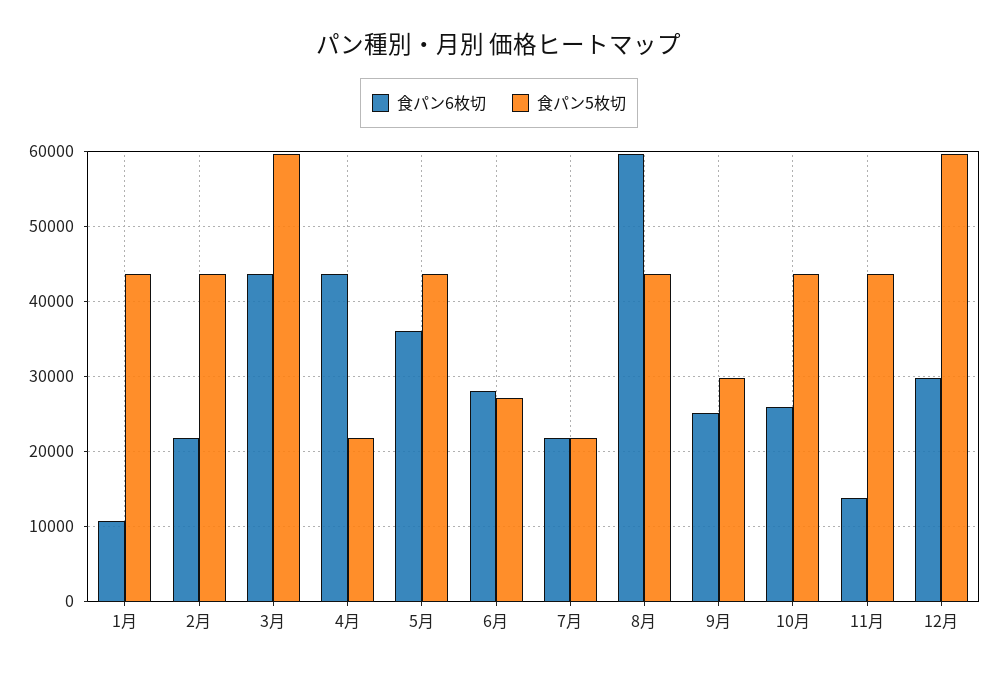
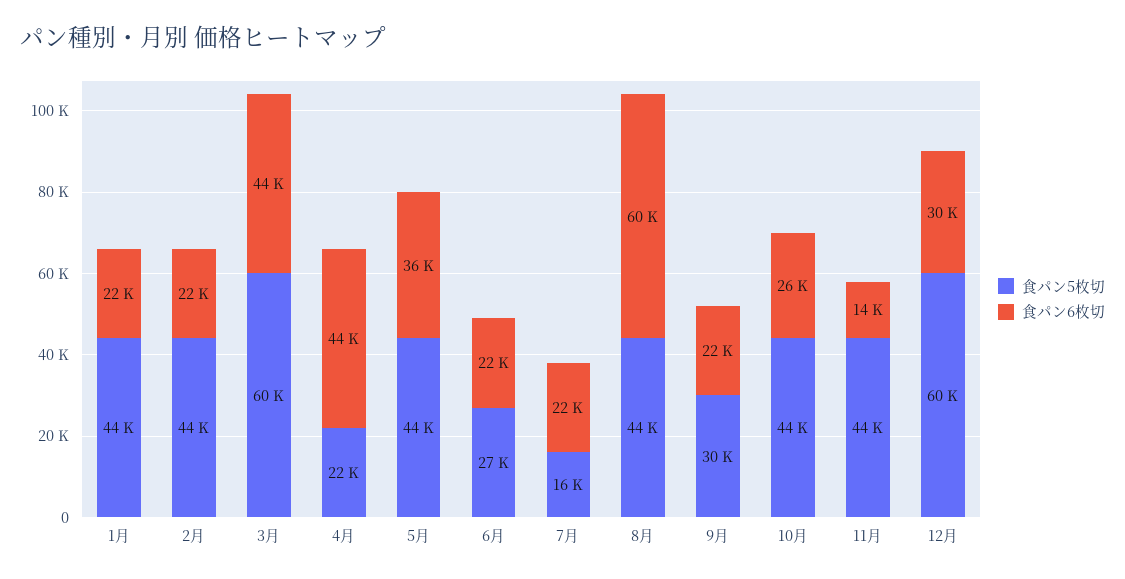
  {
    "食パン6枚切": {
-     "1月": 11000,
+     "1月": 22000,
      "2月": 22000,
      "3月": 44000,
      "4月": 44000,
      "5月": 36000,
-     "6月": 28000,
+     "6月": 22000,
      "7月": 22000,
      "8月": 60000,
-     "9月": 25000,
+     "9月": 22000,
      "10月": 26000,
      "11月": 14000,
      "12月": 30000
    },
    "食パン5枚切": {
      "1月": 44000,
      "2月": 44000,
      "3月": 60000,
      "4月": 22000,
      "5月": 44000,
      "6月": 27000,
-     "7月": 22000,
+     "7月": 16000,
      "8月": 44000,
      "9月": 30000,
      "10月": 44000,
      "11月": 44000,
      "12月": 60000
    }
  }

